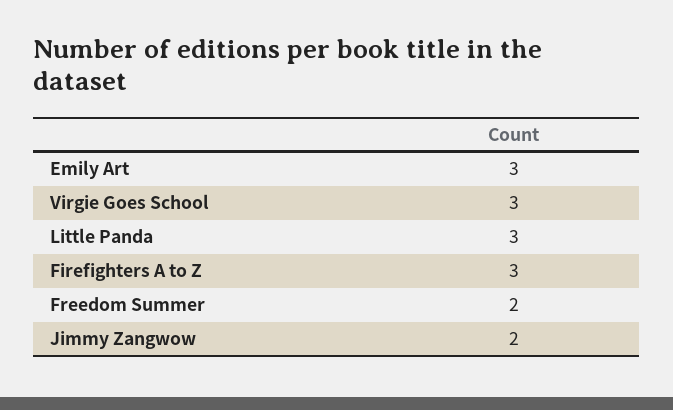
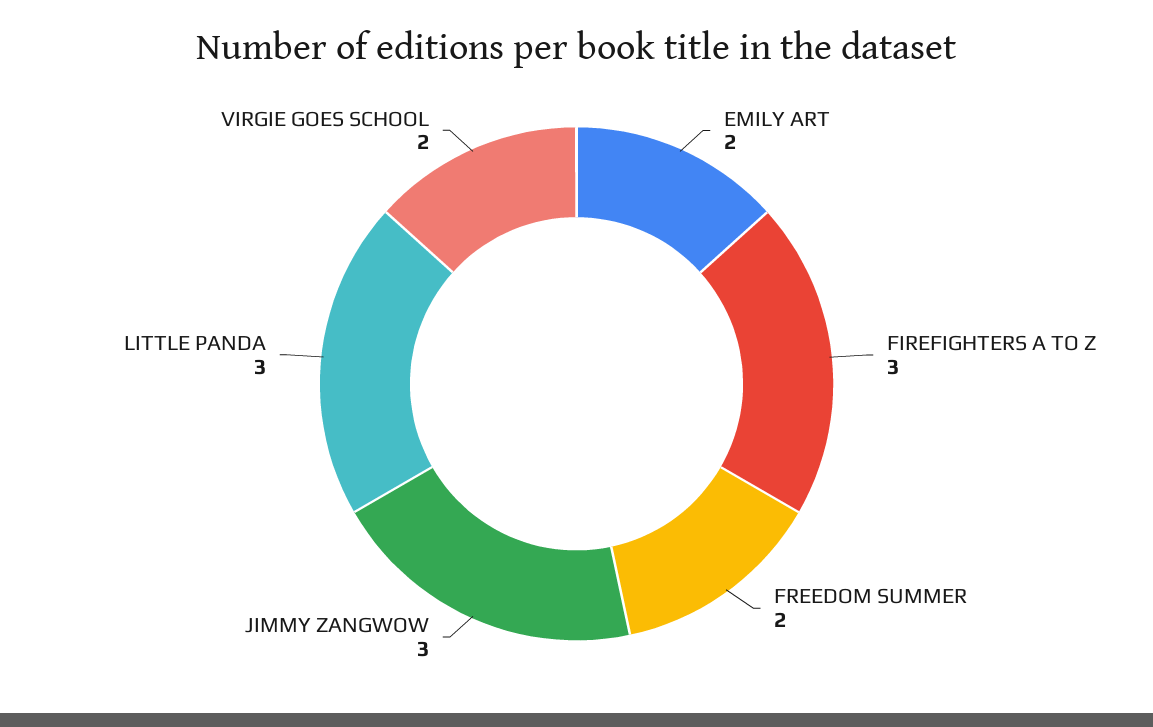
  {
-   "Emily Art": 3,
+   "Emily Art": 2,
-   "Virgie Goes School": 3,
+   "Virgie Goes School": 2,
    "Little Panda": 3,
    "Firefighters A to Z": 3,
    "Freedom Summer": 2,
-   "Jimmy Zangwow": 2
+   "Jimmy Zangwow": 3
  }

